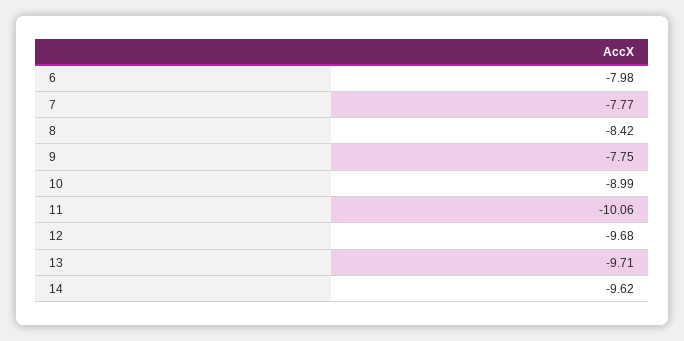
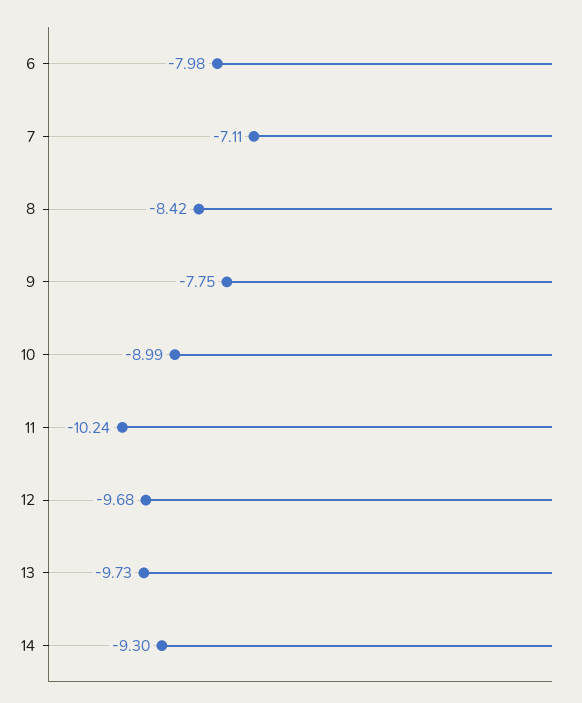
  {
    "6": -7.98,
-   "7": -7.77,
+   "7": -7.11,
    "8": -8.42,
    "9": -7.75,
    "10": -8.99,
-   "11": -10.06,
+   "11": -10.24,
    "12": -9.68,
-   "13": -9.71,
+   "13": -9.73,
-   "14": -9.62
+   "14": -9.3
  }

